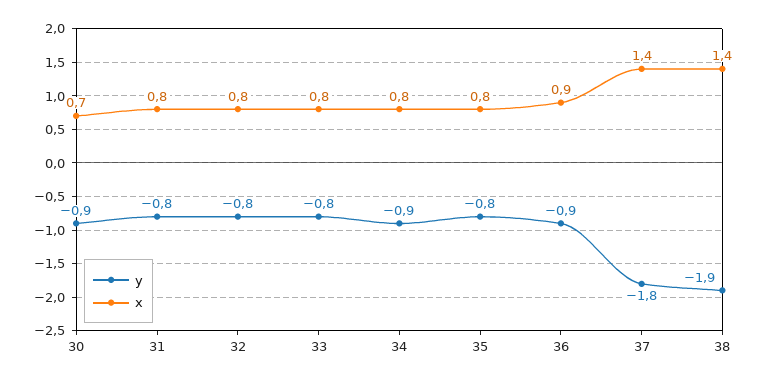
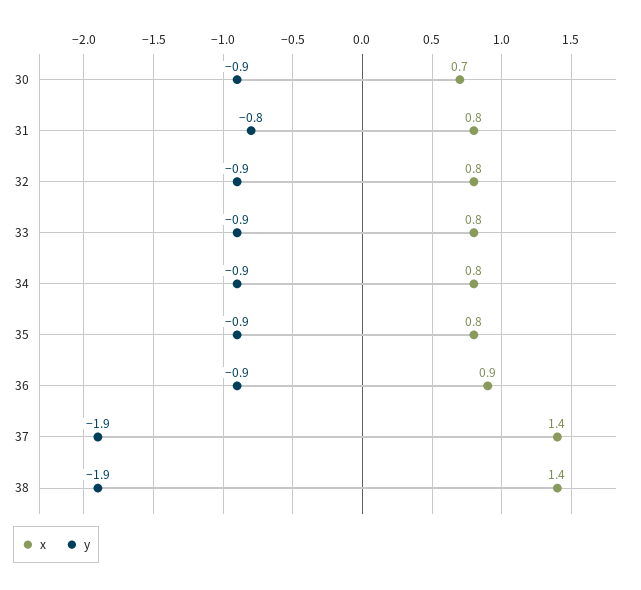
  {
    "y": {
      "30": -0.9,
      "31": -0.8,
-     "32": -0.8,
+     "32": -0.9,
-     "33": -0.8,
+     "33": -0.9,
      "34": -0.9,
-     "35": -0.8,
+     "35": -0.9,
      "36": -0.9,
-     "37": -1.8,
+     "37": -1.9,
      "38": -1.9
    },
    "x": {
      "30": 0.7,
      "31": 0.8,
      "32": 0.8,
      "33": 0.8,
      "34": 0.8,
      "35": 0.8,
      "36": 0.9,
      "37": 1.4,
      "38": 1.4
    }
  }

